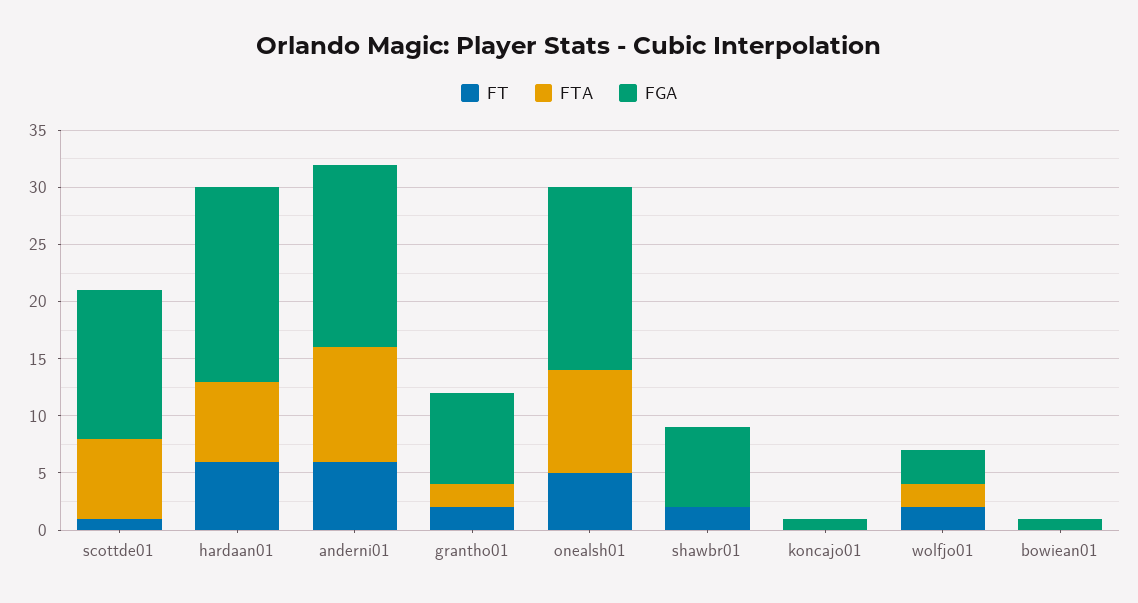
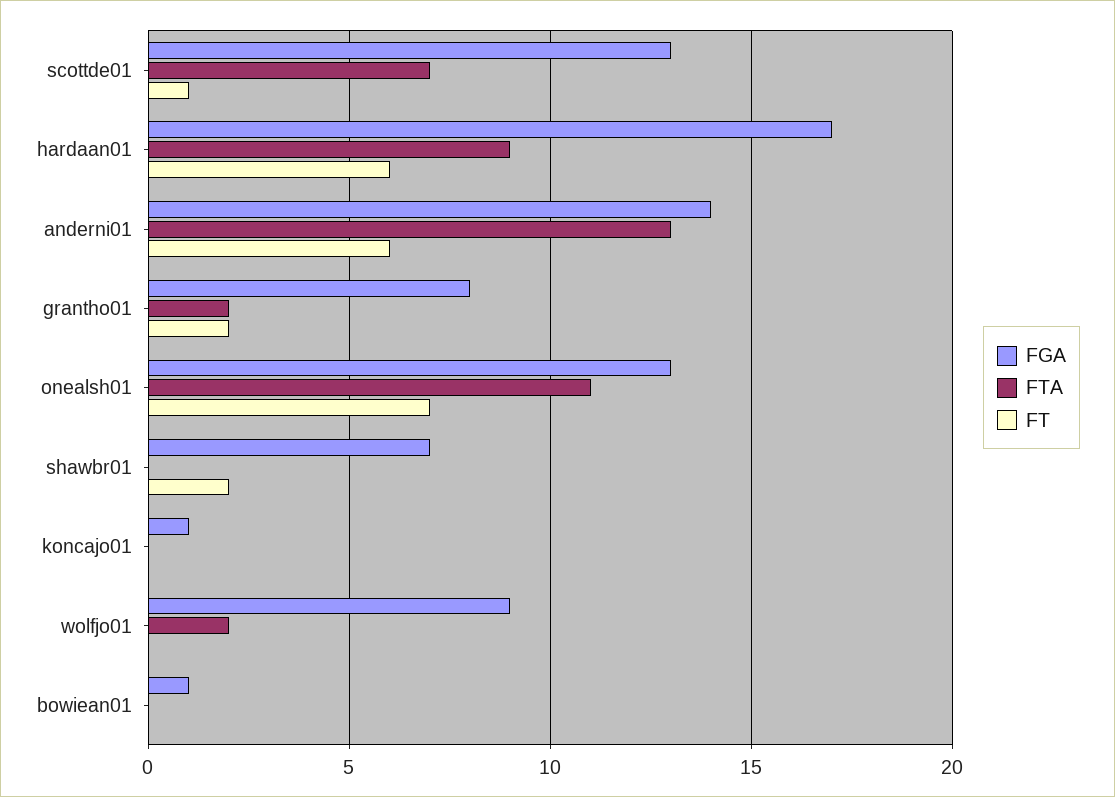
  {
    "FT": {
      "scottde01": 1,
      "hardaan01": 6,
      "anderni01": 6,
      "grantho01": 2,
-     "onealsh01": 5,
+     "onealsh01": 7,
      "shawbr01": 2,
      "koncajo01": 0,
-     "wolfjo01": 2,
+     "wolfjo01": 0,
      "bowiean01": 0
    },
    "FTA": {
      "scottde01": 7,
-     "hardaan01": 7,
+     "hardaan01": 9,
-     "anderni01": 10,
+     "anderni01": 13,
      "grantho01": 2,
-     "onealsh01": 9,
+     "onealsh01": 11,
      "shawbr01": 0,
      "koncajo01": 0,
      "wolfjo01": 2,
      "bowiean01": 0
    },
    "FGA": {
      "scottde01": 13,
      "hardaan01": 17,
-     "anderni01": 16,
+     "anderni01": 14,
      "grantho01": 8,
-     "onealsh01": 16,
+     "onealsh01": 13,
      "shawbr01": 7,
      "koncajo01": 1,
-     "wolfjo01": 3,
+     "wolfjo01": 9,
      "bowiean01": 1
    }
  }

